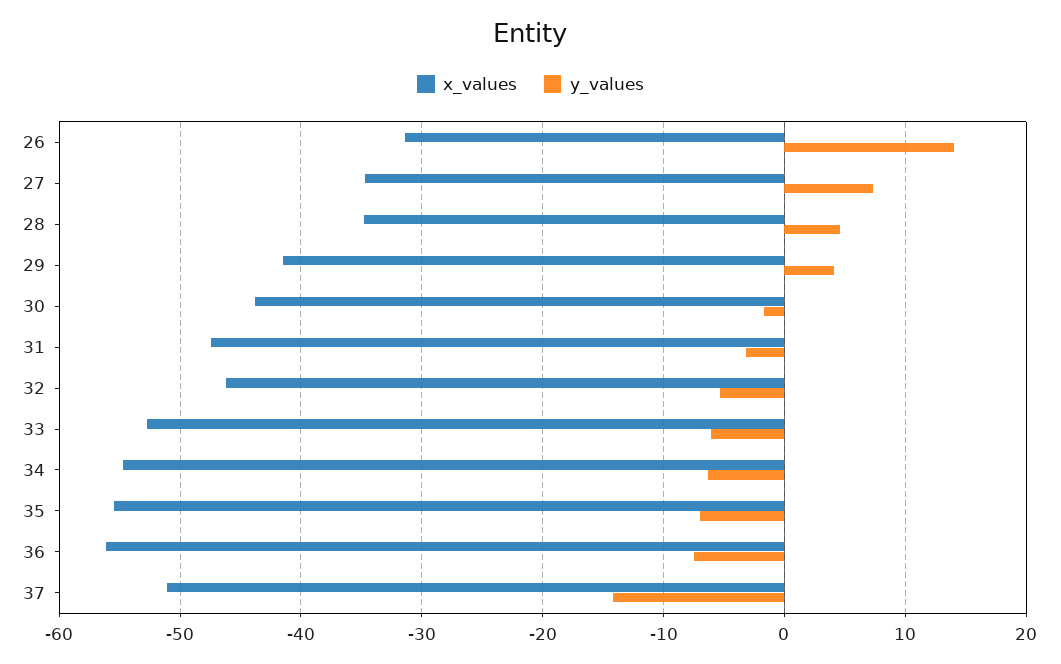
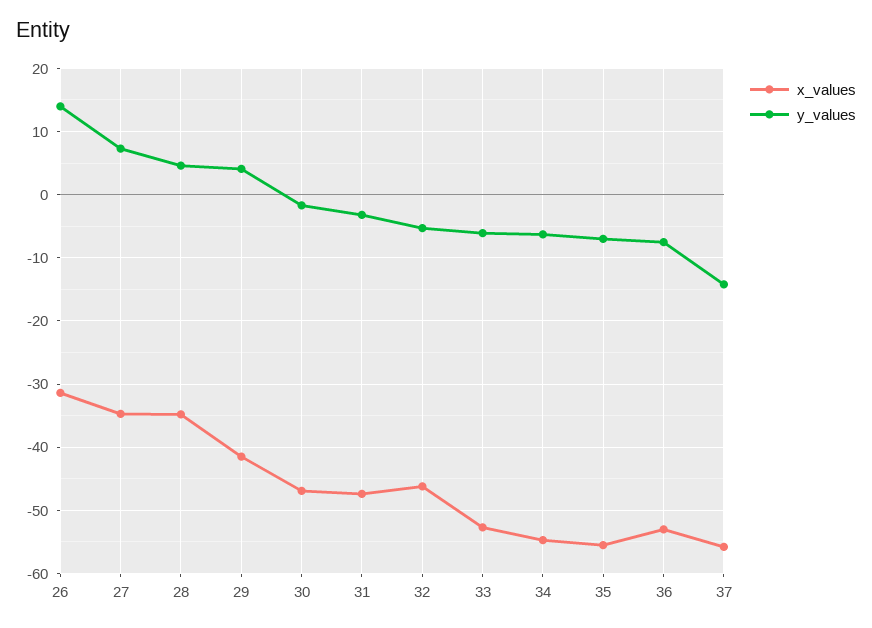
  {
    "x_values": {
      "26": -31,
      "27": -35,
      "28": -35,
      "29": -42,
-     "30": -44,
+     "30": -47,
      "31": -47,
      "32": -46,
      "33": -53,
      "34": -55,
      "35": -56,
-     "36": -56,
+     "36": -53,
-     "37": -51
+     "37": -56
    },
    "y_values": {
      "26": 14,
      "27": 7,
      "28": 5,
      "29": 4,
      "30": -2,
      "31": -3,
      "32": -5,
      "33": -6,
      "34": -6,
      "35": -7,
      "36": -8,
      "37": -14
    }
  }

